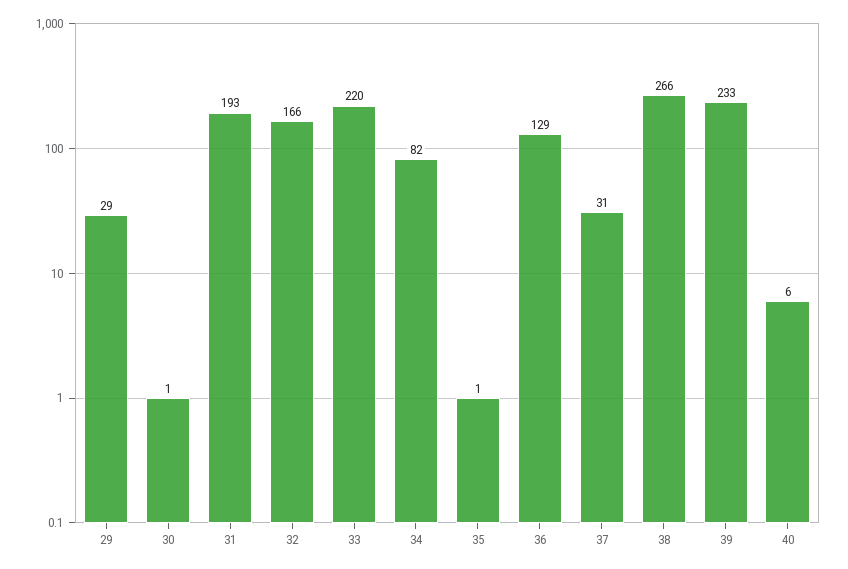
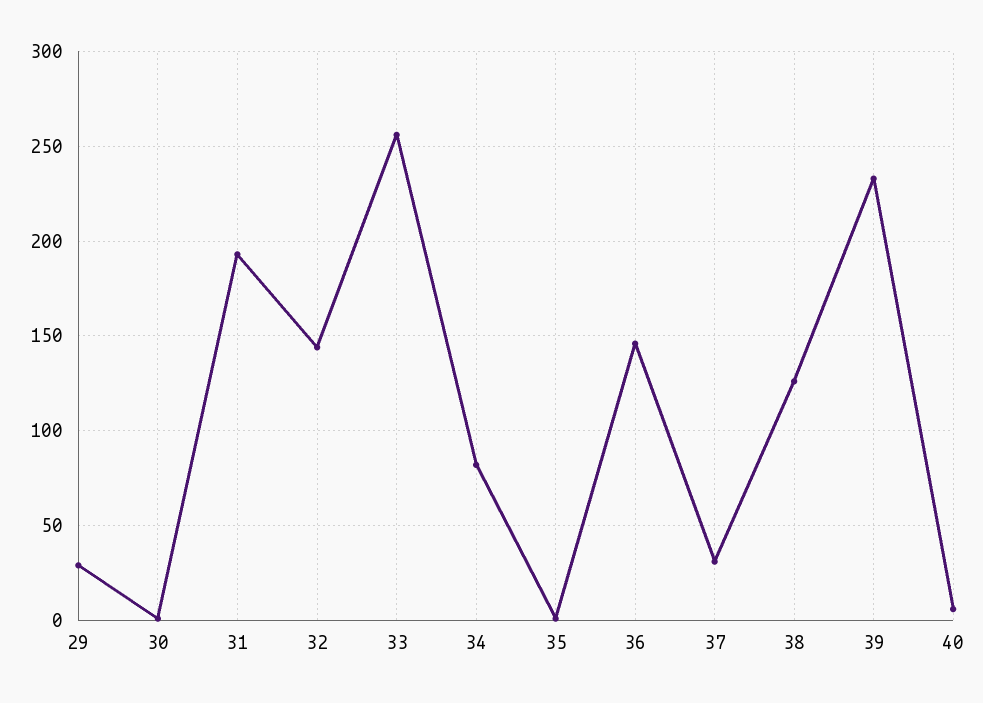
  {
    "29": 29,
    "30": 1,
    "31": 193,
-   "32": 166,
+   "32": 145,
-   "33": 220,
+   "33": 255,
    "34": 82,
    "35": 1,
-   "36": 129,
+   "36": 145,
    "37": 31,
-   "38": 266,
+   "38": 125,
    "39": 233,
    "40": 6
  }

